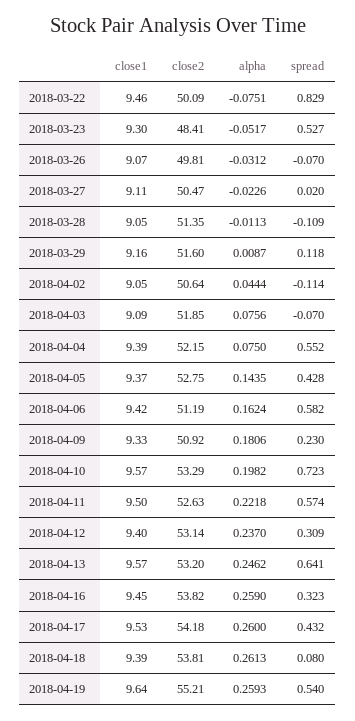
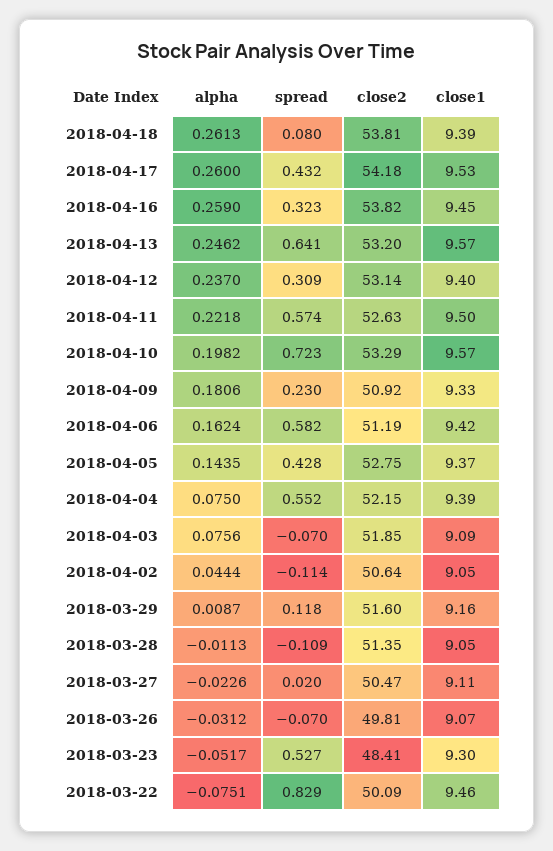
  {
    "close1": {
      "2018-03-22": 9.46,
      "2018-03-23": 9.3,
      "2018-03-26": 9.07,
      "2018-03-27": 9.11,
      "2018-03-28": 9.05,
      "2018-03-29": 9.16,
      "2018-04-02": 9.05,
      "2018-04-03": 9.09,
      "2018-04-04": 9.39,
      "2018-04-05": 9.37,
      "2018-04-06": 9.42,
      "2018-04-09": 9.33,
      "2018-04-10": 9.57,
      "2018-04-11": 9.5,
      "2018-04-12": 9.4,
      "2018-04-13": 9.57,
      "2018-04-16": 9.45,
      "2018-04-17": 9.53,
-     "2018-04-18": 9.39,
+     "2018-04-18": 9.39
-     "2018-04-19": 9.64
    },
    "close2": {
      "2018-03-22": 50.09,
      "2018-03-23": 48.41,
      "2018-03-26": 49.81,
      "2018-03-27": 50.47,
      "2018-03-28": 51.35,
      "2018-03-29": 51.6,
      "2018-04-02": 50.64,
      "2018-04-03": 51.85,
      "2018-04-04": 52.15,
      "2018-04-05": 52.75,
      "2018-04-06": 51.19,
      "2018-04-09": 50.92,
      "2018-04-10": 53.29,
      "2018-04-11": 52.63,
      "2018-04-12": 53.14,
      "2018-04-13": 53.2,
      "2018-04-16": 53.82,
      "2018-04-17": 54.18,
-     "2018-04-18": 53.81,
+     "2018-04-18": 53.81
-     "2018-04-19": 55.21
    },
    "alpha": {
      "2018-03-22": -0.0751,
      "2018-03-23": -0.0517,
      "2018-03-26": -0.0312,
      "2018-03-27": -0.0226,
      "2018-03-28": -0.0113,
      "2018-03-29": 0.0087,
      "2018-04-02": 0.0444,
      "2018-04-03": 0.0756,
      "2018-04-04": 0.075,
      "2018-04-05": 0.1435,
      "2018-04-06": 0.1624,
      "2018-04-09": 0.1806,
      "2018-04-10": 0.1982,
      "2018-04-11": 0.2218,
      "2018-04-12": 0.237,
      "2018-04-13": 0.2462,
      "2018-04-16": 0.259,
      "2018-04-17": 0.26,
-     "2018-04-18": 0.2613,
+     "2018-04-18": 0.2613
-     "2018-04-19": 0.2593
    },
    "spread": {
      "2018-03-22": 0.829,
      "2018-03-23": 0.527,
      "2018-03-26": -0.07,
      "2018-03-27": 0.02,
      "2018-03-28": -0.109,
      "2018-03-29": 0.118,
      "2018-04-02": -0.114,
      "2018-04-03": -0.07,
      "2018-04-04": 0.552,
      "2018-04-05": 0.428,
      "2018-04-06": 0.582,
      "2018-04-09": 0.23,
      "2018-04-10": 0.723,
      "2018-04-11": 0.574,
      "2018-04-12": 0.309,
      "2018-04-13": 0.641,
      "2018-04-16": 0.323,
      "2018-04-17": 0.432,
-     "2018-04-18": 0.08,
+     "2018-04-18": 0.08
-     "2018-04-19": 0.54
    }
  }

